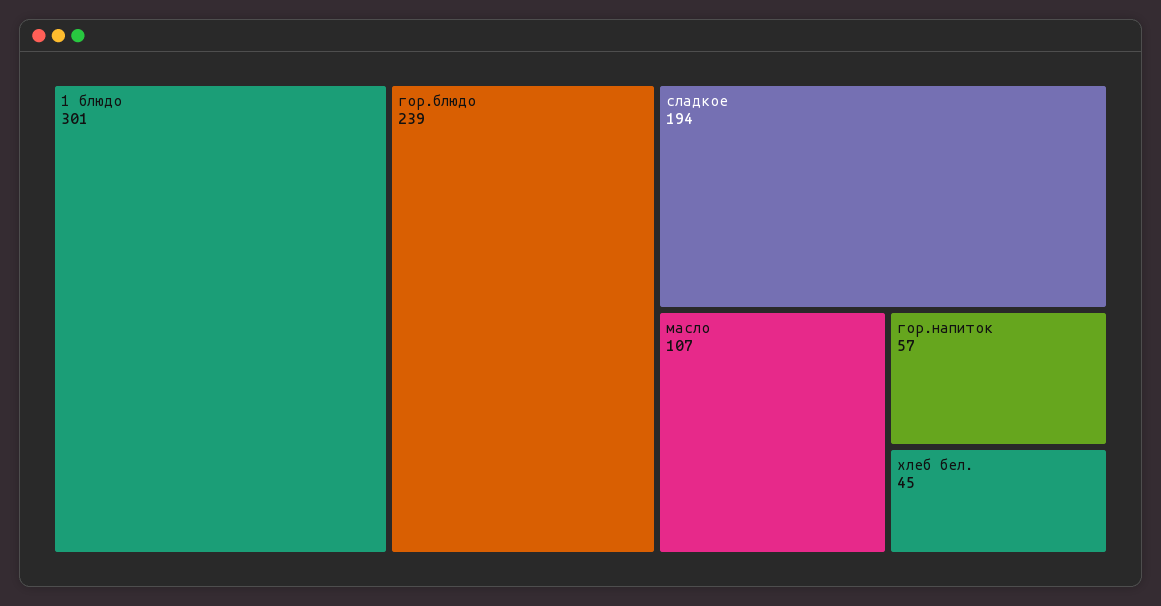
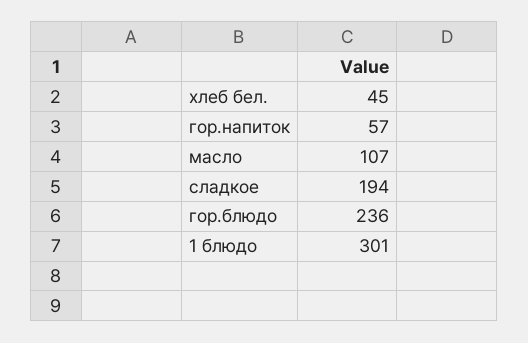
  {
    "1 блюдо": 301,
-   "гор.блюдо": 239,
+   "гор.блюдо": 236,
    "сладкое": 194,
    "масло": 107,
    "гор.напиток": 57,
    "хлеб бел.": 45
  }

